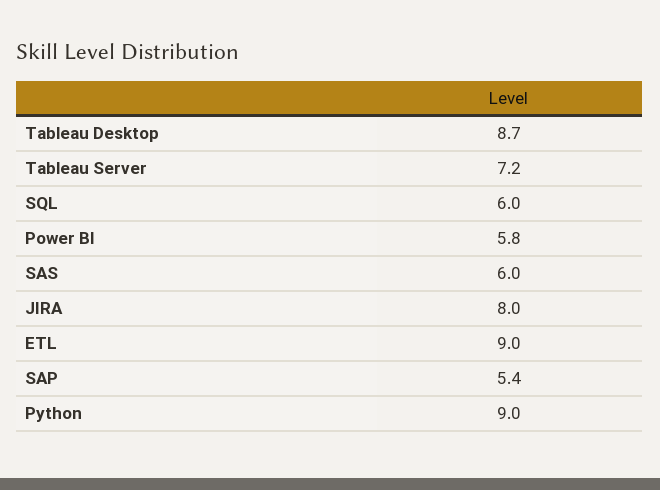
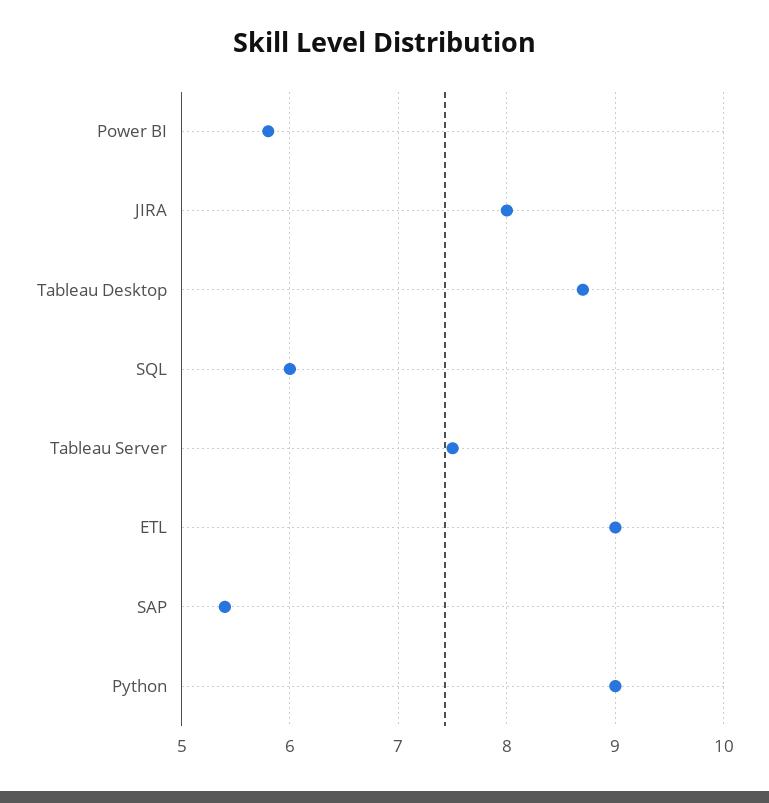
  {
    "Tableau Desktop": 8.7,
-   "Tableau Server": 7.2,
+   "Tableau Server": 7.5,
    "SQL": 6,
    "Power BI": 5.8,
-   "SAS": 6,
    "JIRA": 8,
    "ETL": 9,
    "SAP": 5.4,
    "Python": 9
  }

